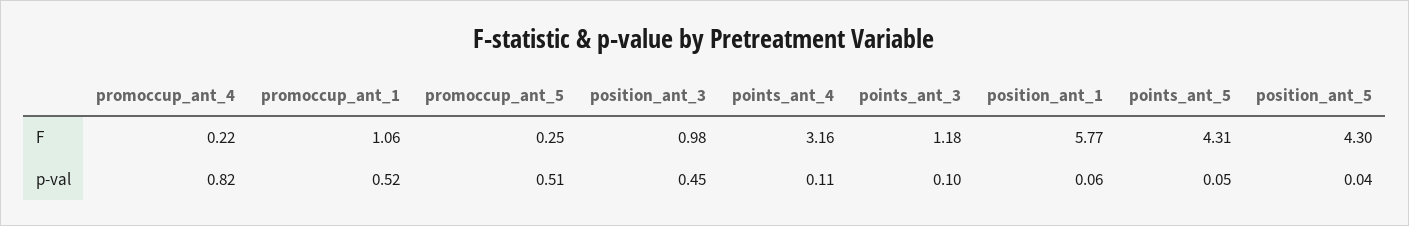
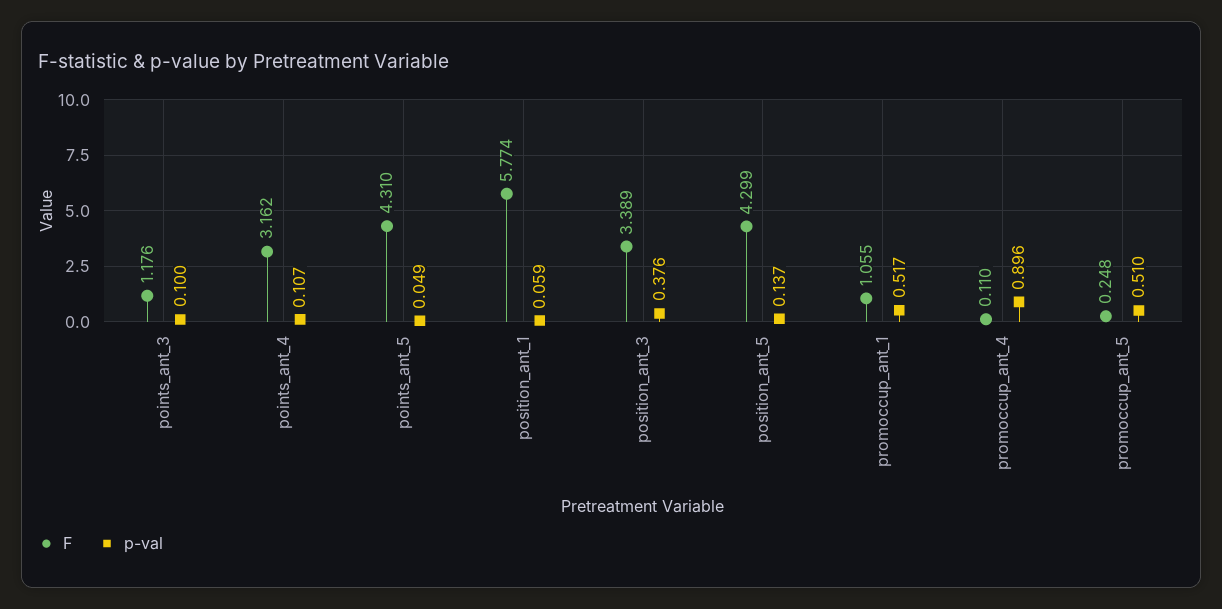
  {
    "F": {
-     "promoccup_ant_4": 0.22,
+     "promoccup_ant_4": 0.11,
      "promoccup_ant_1": 1.055,
      "promoccup_ant_5": 0.248,
-     "position_ant_3": 0.98,
+     "position_ant_3": 3.389,
      "points_ant_4": 3.162,
      "points_ant_3": 1.176,
      "position_ant_1": 5.774,
      "points_ant_5": 4.31,
      "position_ant_5": 4.299
    },
    "p-val": {
-     "promoccup_ant_4": 0.82,
+     "promoccup_ant_4": 0.896,
      "promoccup_ant_1": 0.517,
      "promoccup_ant_5": 0.51,
-     "position_ant_3": 0.45,
+     "position_ant_3": 0.376,
      "points_ant_4": 0.107,
      "points_ant_3": 0.1,
      "position_ant_1": 0.059,
      "points_ant_5": 0.049,
-     "position_ant_5": 0.04
+     "position_ant_5": 0.137
    }
  }

